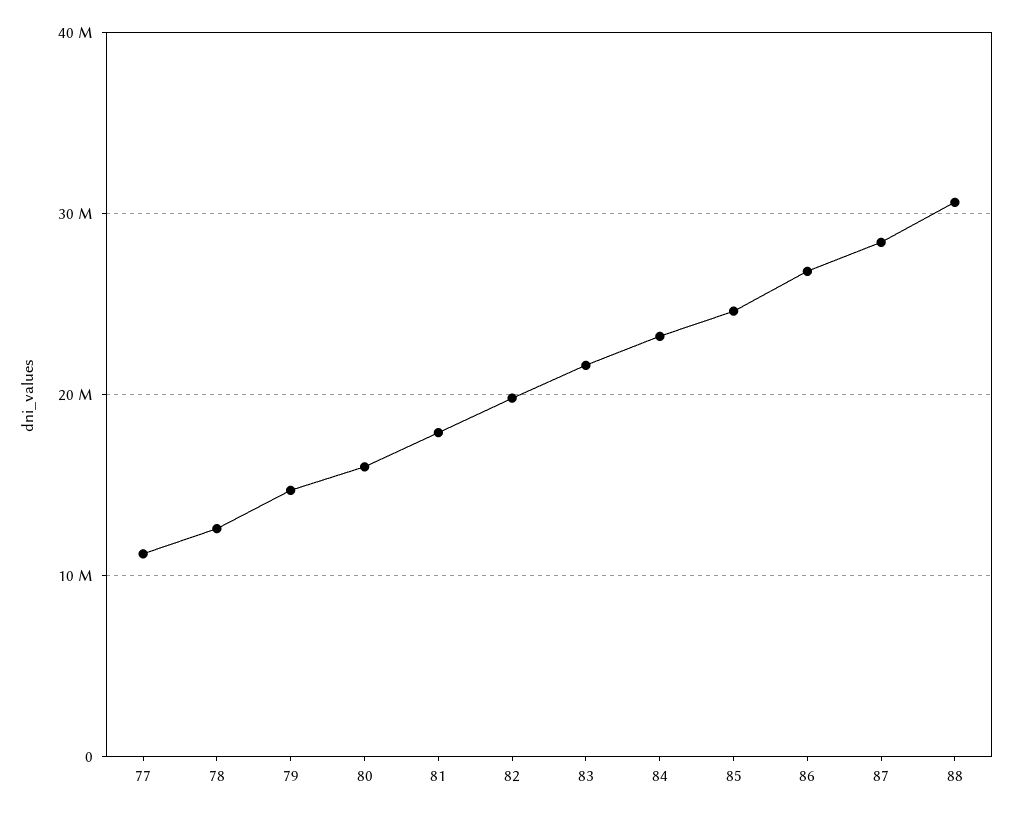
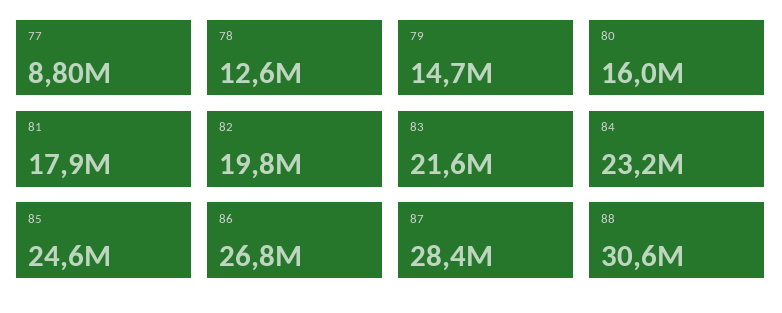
  {
-   "77": 11000000,
+   "77": 8800000,
    "78": 12600000,
    "79": 14700000,
    "80": 16000000,
    "81": 17900000,
    "82": 19800000,
    "83": 21600000,
    "84": 23200000,
    "85": 24600000,
    "86": 26800000,
    "87": 28400000,
    "88": 30600000
  }

